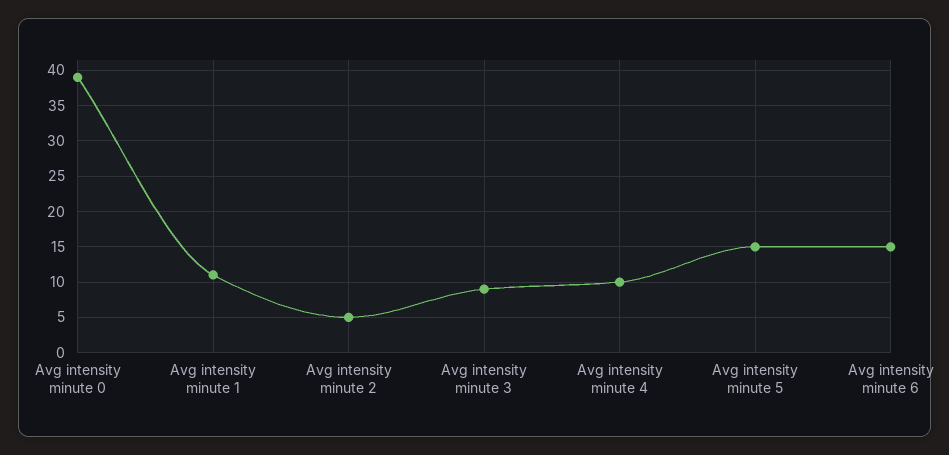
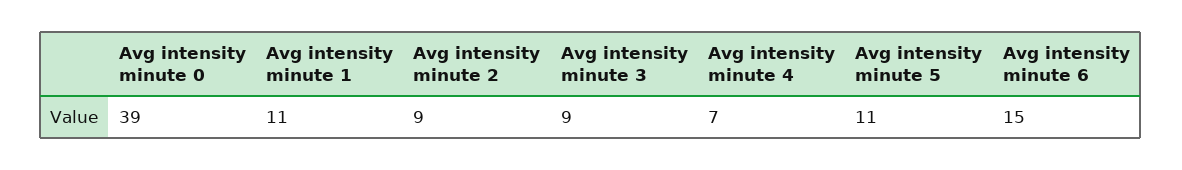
  {
    "Avg intensity minute 0": 39,
    "Avg intensity minute 1": 11,
-   "Avg intensity minute 2": 5,
+   "Avg intensity minute 2": 9,
    "Avg intensity minute 3": 9,
-   "Avg intensity minute 4": 10,
+   "Avg intensity minute 4": 7,
-   "Avg intensity minute 5": 15,
+   "Avg intensity minute 5": 11,
    "Avg intensity minute 6": 15
  }

